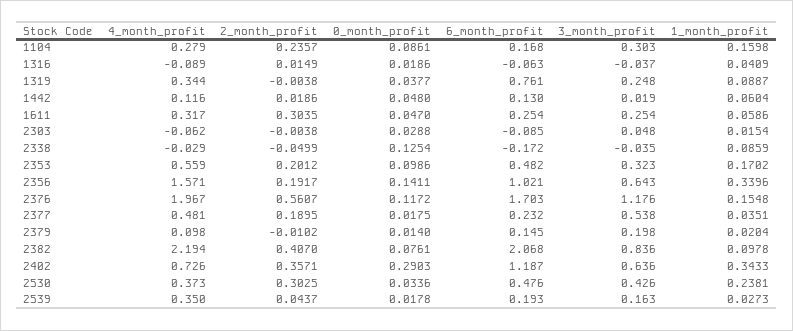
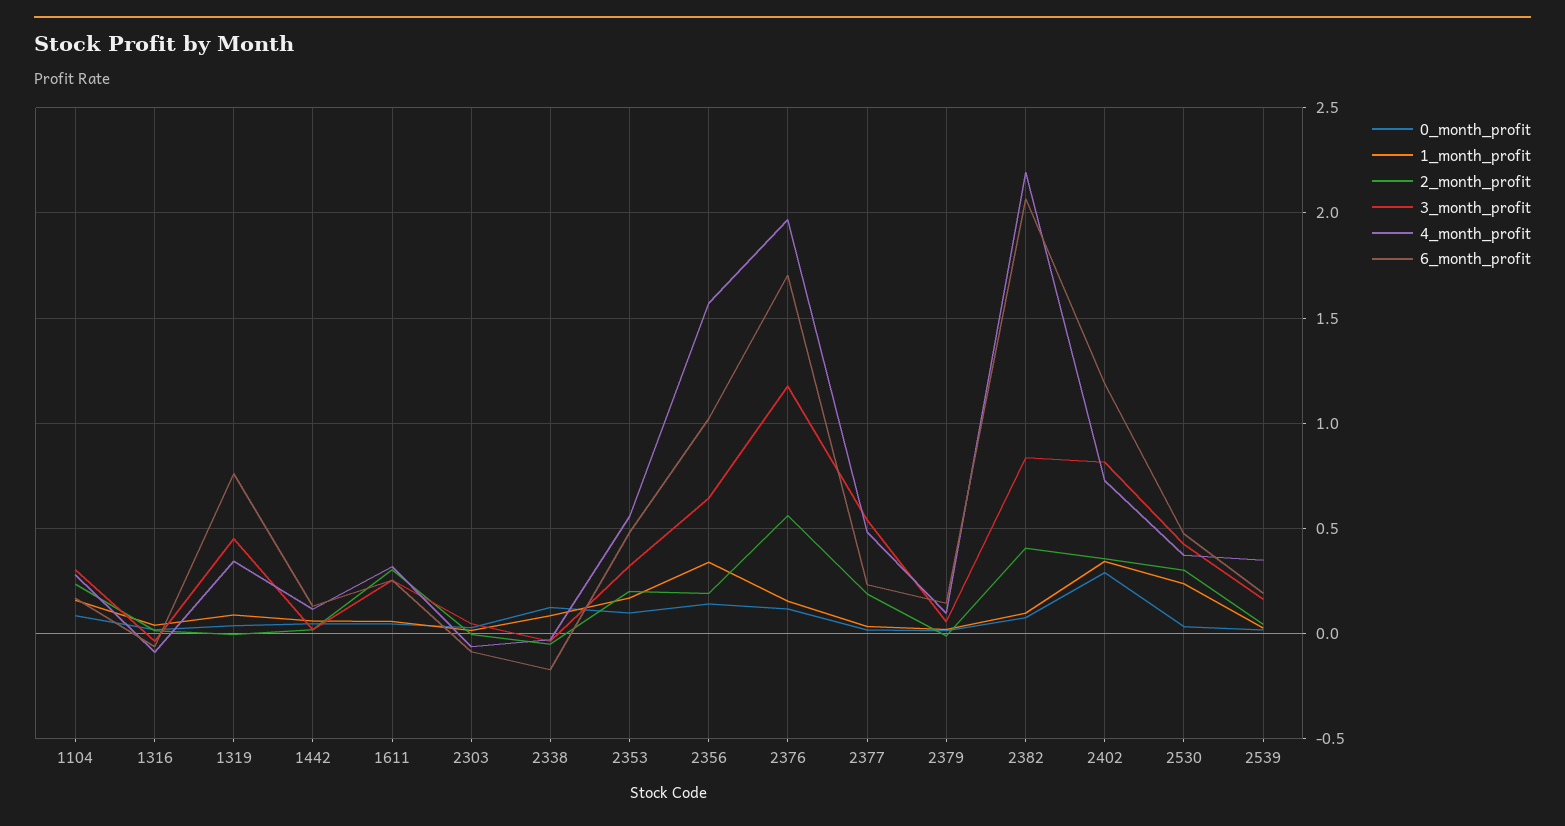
  {
    "4_month_profit": {
      "1104": 0.279,
      "1316": -0.089,
      "1319": 0.344,
      "1442": 0.116,
      "1611": 0.317,
      "2303": -0.062,
      "2338": -0.029,
      "2353": 0.559,
      "2356": 1.571,
      "2376": 1.967,
      "2377": 0.481,
      "2379": 0.098,
      "2382": 2.194,
      "2402": 0.726,
      "2530": 0.373,
      "2539": 0.35
    },
    "2_month_profit": {
      "1104": 0.2357,
      "1316": 0.0149,
      "1319": -0.0038,
      "1442": 0.0186,
      "1611": 0.3035,
      "2303": -0.0038,
      "2338": -0.0499,
      "2353": 0.2012,
      "2356": 0.1917,
      "2376": 0.5607,
      "2377": 0.1895,
      "2379": -0.0102,
      "2382": 0.407,
      "2402": 0.3571,
      "2530": 0.3025,
      "2539": 0.0437
    },
    "0_month_profit": {
      "1104": 0.0861,
      "1316": 0.0186,
      "1319": 0.0377,
      "1442": 0.048,
      "1611": 0.047,
      "2303": 0.0288,
      "2338": 0.1254,
      "2353": 0.0986,
      "2356": 0.1411,
      "2376": 0.1172,
      "2377": 0.0175,
      "2379": 0.014,
      "2382": 0.0761,
      "2402": 0.2903,
      "2530": 0.0336,
      "2539": 0.0178
    },
    "6_month_profit": {
      "1104": 0.168,
      "1316": -0.063,
      "1319": 0.761,
      "1442": 0.13,
      "1611": 0.254,
      "2303": -0.085,
      "2338": -0.172,
      "2353": 0.482,
      "2356": 1.021,
      "2376": 1.703,
      "2377": 0.232,
      "2379": 0.145,
      "2382": 2.068,
      "2402": 1.187,
      "2530": 0.476,
      "2539": 0.193
    },
    "3_month_profit": {
      "1104": 0.303,
      "1316": -0.037,
-     "1319": 0.248,
+     "1319": 0.45,
      "1442": 0.019,
      "1611": 0.254,
      "2303": 0.048,
      "2338": -0.035,
      "2353": 0.323,
      "2356": 0.643,
      "2376": 1.176,
      "2377": 0.538,
-     "2379": 0.198,
+     "2379": 0.05,
      "2382": 0.836,
-     "2402": 0.636,
+     "2402": 0.8,
      "2530": 0.426,
      "2539": 0.163
    },
    "1_month_profit": {
      "1104": 0.1598,
      "1316": 0.0409,
      "1319": 0.0887,
      "1442": 0.0604,
      "1611": 0.0586,
      "2303": 0.0154,
      "2338": 0.0859,
      "2353": 0.1702,
      "2356": 0.3396,
      "2376": 0.1548,
      "2377": 0.0351,
      "2379": 0.0204,
      "2382": 0.0978,
      "2402": 0.3433,
      "2530": 0.2381,
      "2539": 0.0273
    }
  }

